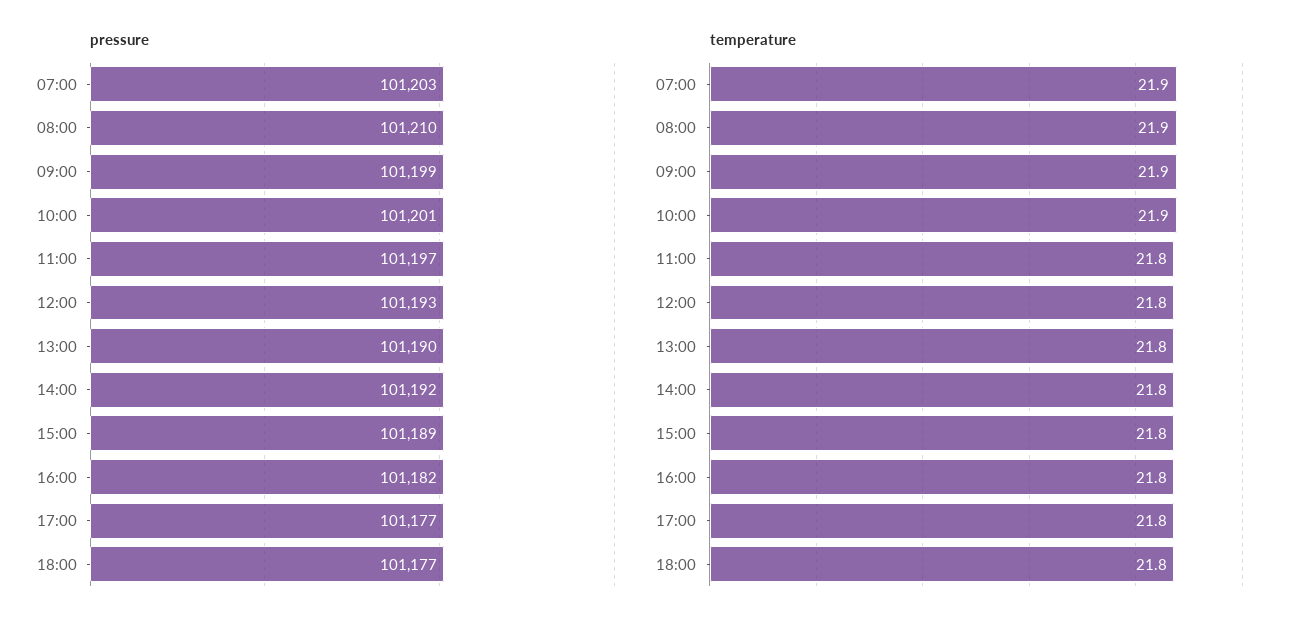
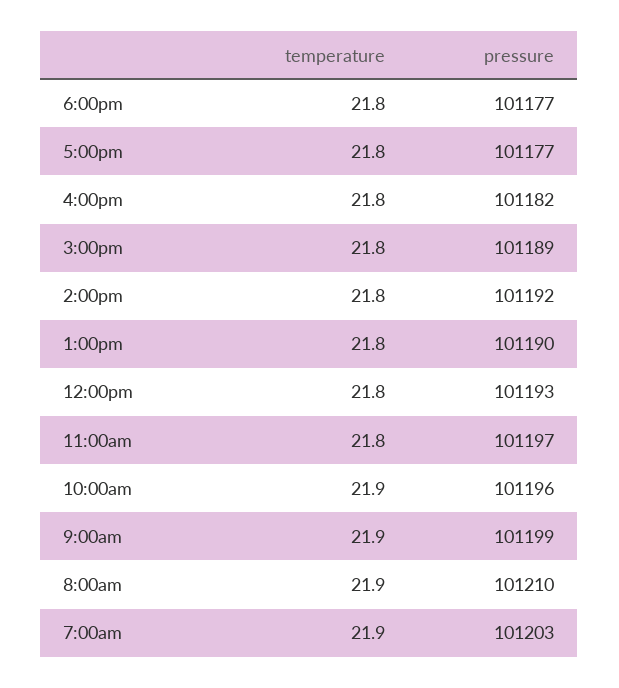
  {
    "pressure": {
      "07:00": 101203,
      "08:00": 101210,
      "09:00": 101199,
-     "10:00": 101201,
+     "10:00": 101196,
      "11:00": 101197,
      "12:00": 101193,
      "13:00": 101190,
      "14:00": 101192,
      "15:00": 101189,
      "16:00": 101182,
      "17:00": 101177,
      "18:00": 101177
    },
    "temperature": {
      "07:00": 21.9,
      "08:00": 21.9,
      "09:00": 21.9,
      "10:00": 21.9,
      "11:00": 21.8,
      "12:00": 21.8,
      "13:00": 21.8,
      "14:00": 21.8,
      "15:00": 21.8,
      "16:00": 21.8,
      "17:00": 21.8,
      "18:00": 21.8
    }
  }

